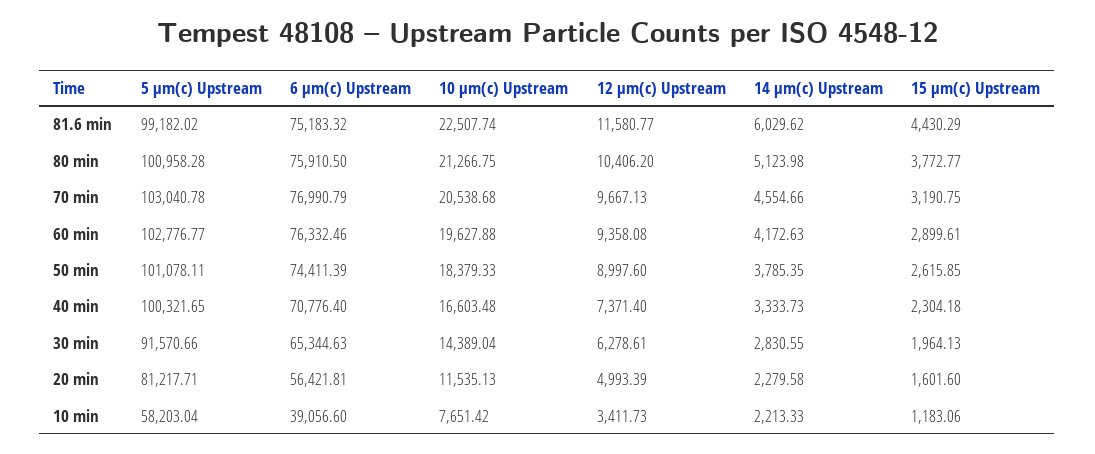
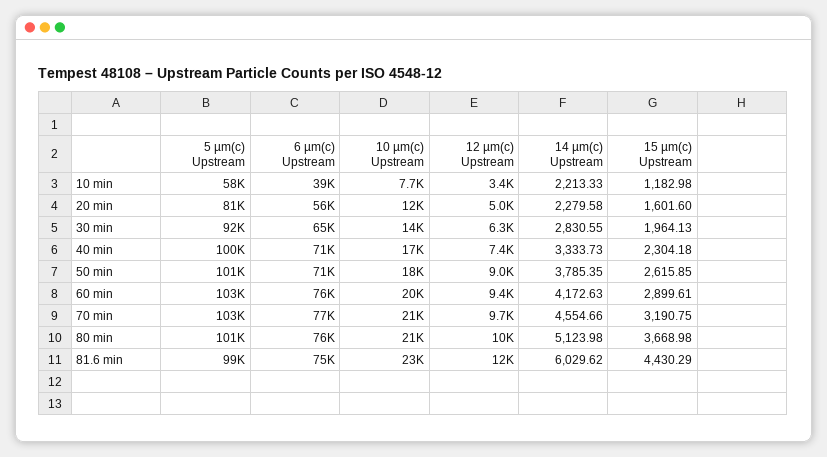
  {
    "5 µm(c) Upstream": {
      "81.6 min": 99182.02,
      "80 min": 100958.28,
      "70 min": 103040.78,
      "60 min": 102776.77,
      "50 min": 101078.11,
      "40 min": 100321.65,
      "30 min": 91570.66,
      "20 min": 81217.71,
      "10 min": 58203.04
    },
    "6 µm(c) Upstream": {
      "81.6 min": 75183.32,
      "80 min": 75910.5,
      "70 min": 76990.79,
      "60 min": 76332.46,
-     "50 min": 74411.39,
+     "50 min": 71000,
      "40 min": 70776.4,
      "30 min": 65344.63,
      "20 min": 56421.81,
      "10 min": 39056.6
    },
    "10 µm(c) Upstream": {
      "81.6 min": 22507.74,
      "80 min": 21266.75,
      "70 min": 20538.68,
      "60 min": 19627.88,
      "50 min": 18379.33,
      "40 min": 16603.48,
      "30 min": 14389.04,
      "20 min": 11535.13,
      "10 min": 7651.42
    },
    "12 µm(c) Upstream": {
      "81.6 min": 11580.77,
      "80 min": 10406.2,
      "70 min": 9667.13,
      "60 min": 9358.08,
      "50 min": 8997.6,
      "40 min": 7371.4,
      "30 min": 6278.61,
      "20 min": 4993.39,
      "10 min": 3411.73
    },
    "14 µm(c) Upstream": {
      "81.6 min": 6029.62,
      "80 min": 5123.98,
      "70 min": 4554.66,
      "60 min": 4172.63,
      "50 min": 3785.35,
      "40 min": 3333.73,
      "30 min": 2830.55,
      "20 min": 2279.58,
      "10 min": 2213.33
    },
    "15 µm(c) Upstream": {
      "81.6 min": 4430.29,
-     "80 min": 3772.77,
+     "80 min": 3668.98,
      "70 min": 3190.75,
      "60 min": 2899.61,
      "50 min": 2615.85,
      "40 min": 2304.18,
      "30 min": 1964.13,
      "20 min": 1601.6,
-     "10 min": 1183.06
+     "10 min": 1182.98
    }
  }

